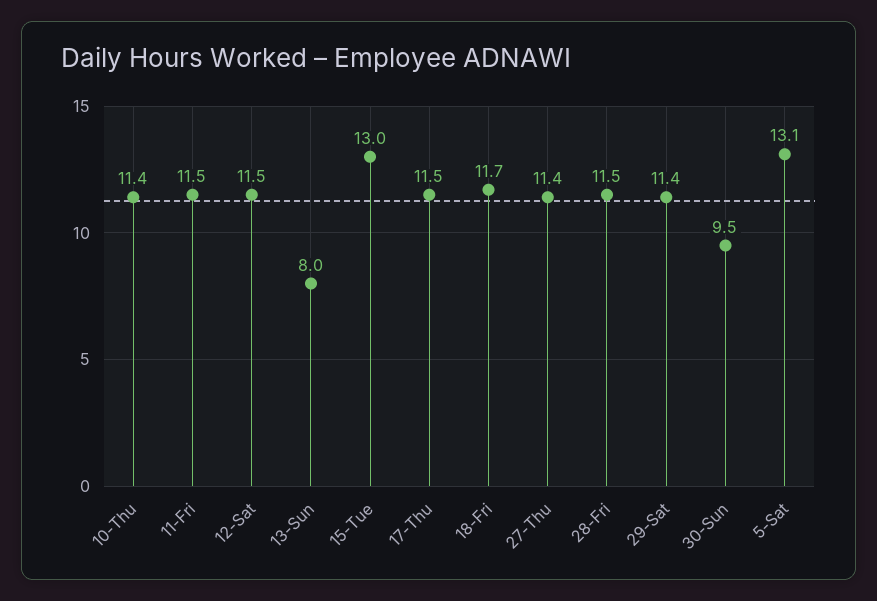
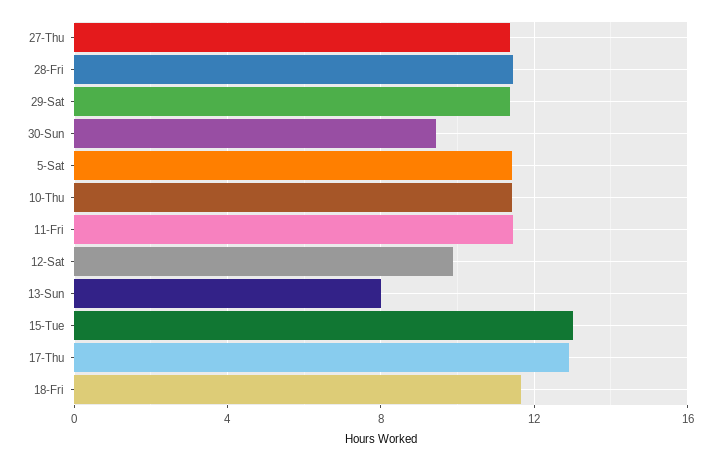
  {
    "10-Thu": 11.4,
    "11-Fri": 11.5,
-   "12-Sat": 11.5,
+   "12-Sat": 10,
    "13-Sun": 8,
    "15-Tue": 13,
-   "17-Thu": 11.5,
+   "17-Thu": 13,
    "18-Fri": 11.7,
    "27-Thu": 11.4,
    "28-Fri": 11.5,
    "29-Sat": 11.4,
    "30-Sun": 9.5,
-   "5-Sat": 13.1
+   "5-Sat": 11.5
  }

